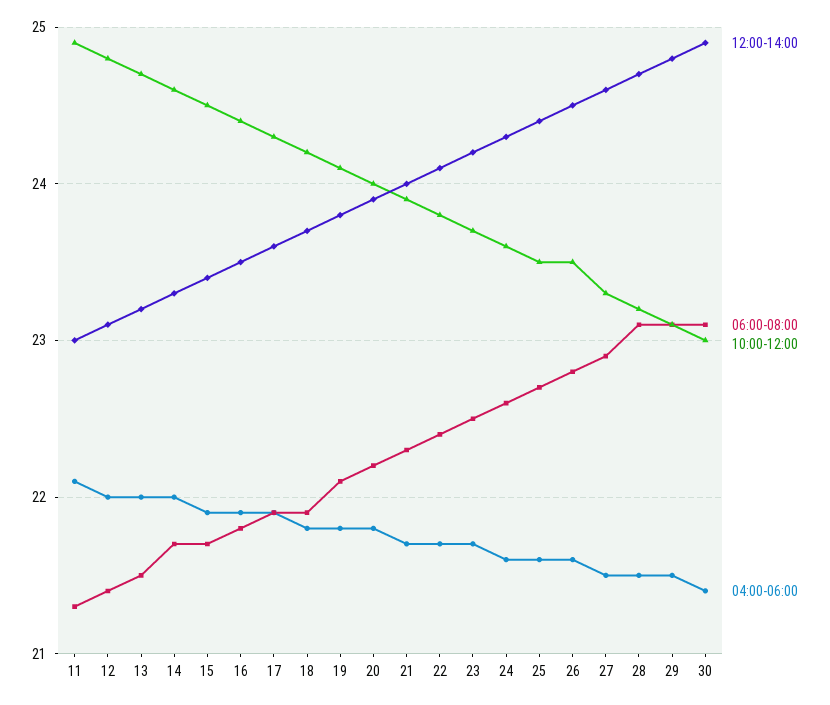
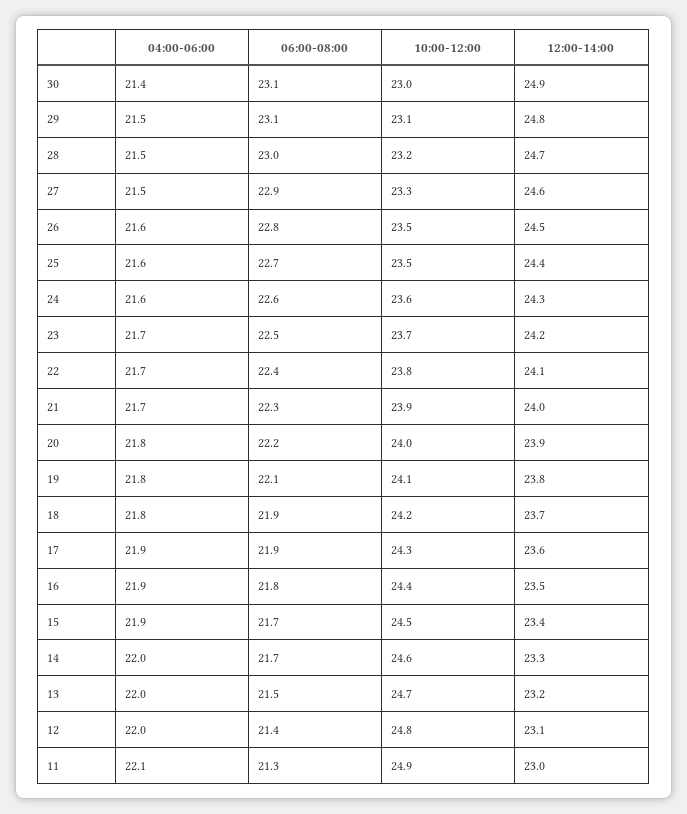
  {
    "12:00-14:00": {
      "11": 23,
      "12": 23.1,
      "13": 23.2,
      "14": 23.3,
      "15": 23.4,
      "16": 23.5,
      "17": 23.6,
      "18": 23.7,
      "19": 23.8,
      "20": 23.9,
      "21": 24,
      "22": 24.1,
      "23": 24.2,
      "24": 24.3,
      "25": 24.4,
      "26": 24.5,
      "27": 24.6,
      "28": 24.7,
      "29": 24.8,
      "30": 24.9
    },
    "06:00-08:00": {
      "11": 21.3,
      "12": 21.4,
      "13": 21.5,
      "14": 21.7,
      "15": 21.7,
      "16": 21.8,
      "17": 21.9,
      "18": 21.9,
      "19": 22.1,
      "20": 22.2,
      "21": 22.3,
      "22": 22.4,
      "23": 22.5,
      "24": 22.6,
      "25": 22.7,
      "26": 22.8,
      "27": 22.9,
-     "28": 23.1,
+     "28": 23,
      "29": 23.1,
      "30": 23.1
    },
    "10:00-12:00": {
      "11": 24.9,
      "12": 24.8,
      "13": 24.7,
      "14": 24.6,
      "15": 24.5,
      "16": 24.4,
      "17": 24.3,
      "18": 24.2,
      "19": 24.1,
      "20": 24,
      "21": 23.9,
      "22": 23.8,
      "23": 23.7,
      "24": 23.6,
      "25": 23.5,
      "26": 23.5,
      "27": 23.3,
      "28": 23.2,
      "29": 23.1,
      "30": 23
    },
    "04:00-06:00": {
      "11": 22.1,
      "12": 22,
      "13": 22,
      "14": 22,
      "15": 21.9,
      "16": 21.9,
      "17": 21.9,
      "18": 21.8,
      "19": 21.8,
      "20": 21.8,
      "21": 21.7,
      "22": 21.7,
      "23": 21.7,
      "24": 21.6,
      "25": 21.6,
      "26": 21.6,
      "27": 21.5,
      "28": 21.5,
      "29": 21.5,
      "30": 21.4
    }
  }

